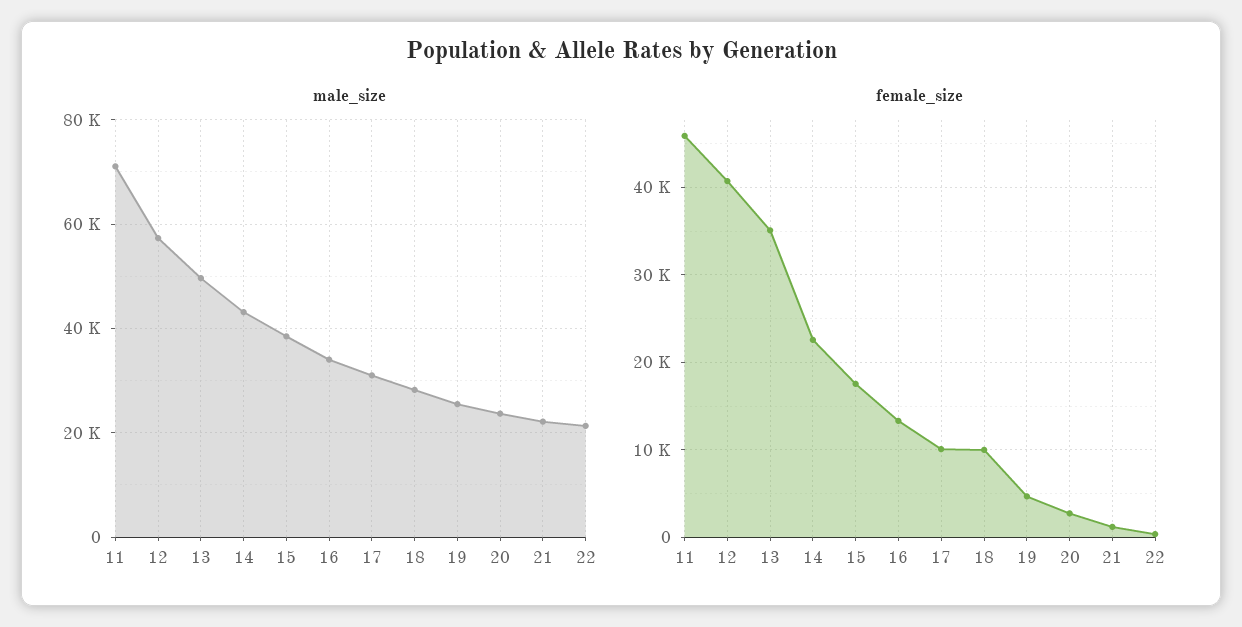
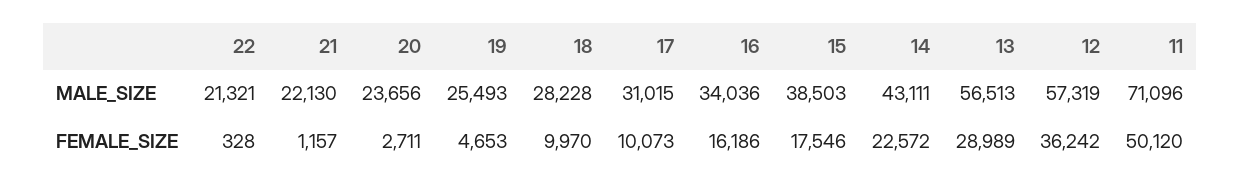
  {
    "male_size": {
      "11": 71096,
      "12": 57319,
-     "13": 50000,
+     "13": 56513,
      "14": 43111,
      "15": 38503,
      "16": 34036,
      "17": 31015,
      "18": 28228,
      "19": 25493,
      "20": 23656,
      "21": 22130,
      "22": 21321
    },
    "female_size": {
-     "11": 46000,
+     "11": 50120,
-     "12": 41000,
+     "12": 36242,
-     "13": 35000,
+     "13": 28989,
      "14": 22572,
      "15": 17546,
-     "16": 13000,
+     "16": 16186,
      "17": 10073,
      "18": 9970,
      "19": 4653,
      "20": 2711,
      "21": 1157,
      "22": 328
    }
  }

